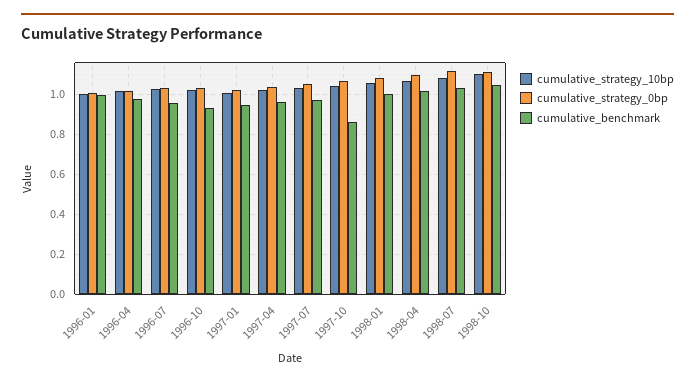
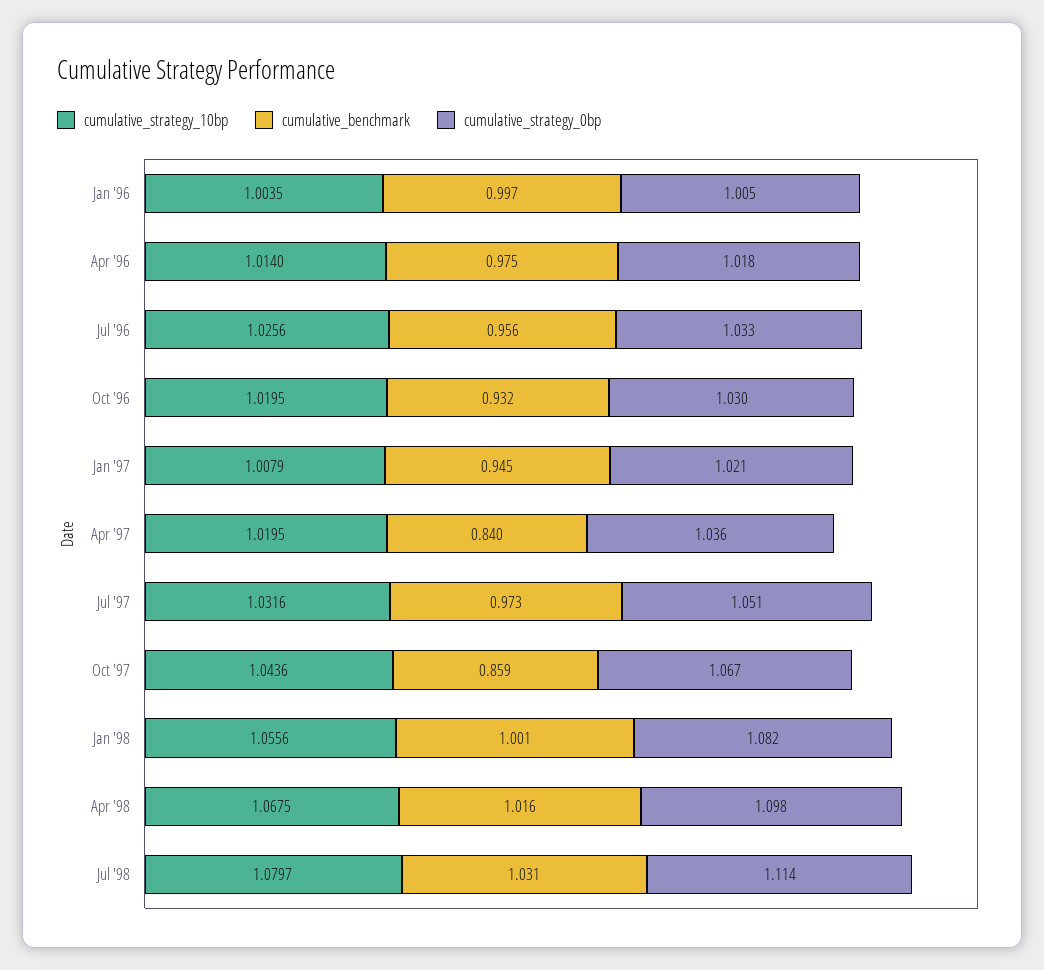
  {
    "cumulative_strategy_10bp": {
      "1996-01": 1.0035,
      "1996-04": 1.014,
      "1996-07": 1.0256,
      "1996-10": 1.0195,
      "1997-01": 1.0079,
      "1997-04": 1.0195,
      "1997-07": 1.0316,
      "1997-10": 1.0436,
      "1998-01": 1.0556,
      "1998-04": 1.0675,
-     "1998-07": 1.0797,
+     "1998-07": 1.0797
-     "1998-10": 1.1
    },
    "cumulative_strategy_0bp": {
      "1996-01": 1.005,
      "1996-04": 1.018,
      "1996-07": 1.033,
      "1996-10": 1.03,
      "1997-01": 1.021,
      "1997-04": 1.036,
      "1997-07": 1.051,
      "1997-10": 1.067,
      "1998-01": 1.082,
      "1998-04": 1.098,
-     "1998-07": 1.114,
+     "1998-07": 1.114
-     "1998-10": 1.1
    },
    "cumulative_benchmark": {
      "1996-01": 0.997,
      "1996-04": 0.975,
      "1996-07": 0.956,
      "1996-10": 0.932,
      "1997-01": 0.945,
-     "1997-04": 0.95,
+     "1997-04": 0.84,
      "1997-07": 0.973,
      "1997-10": 0.859,
      "1998-01": 1.001,
      "1998-04": 1.016,
-     "1998-07": 1.031,
+     "1998-07": 1.031
-     "1998-10": 1.05
    }
  }

